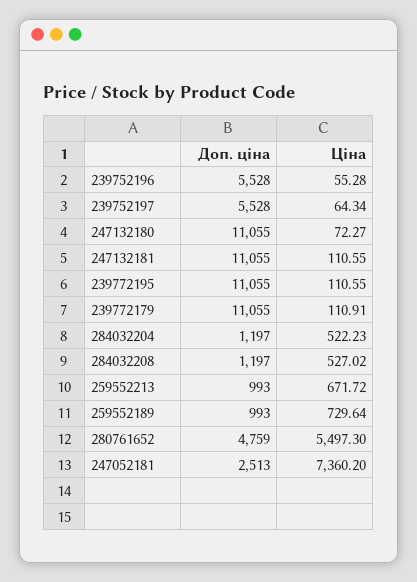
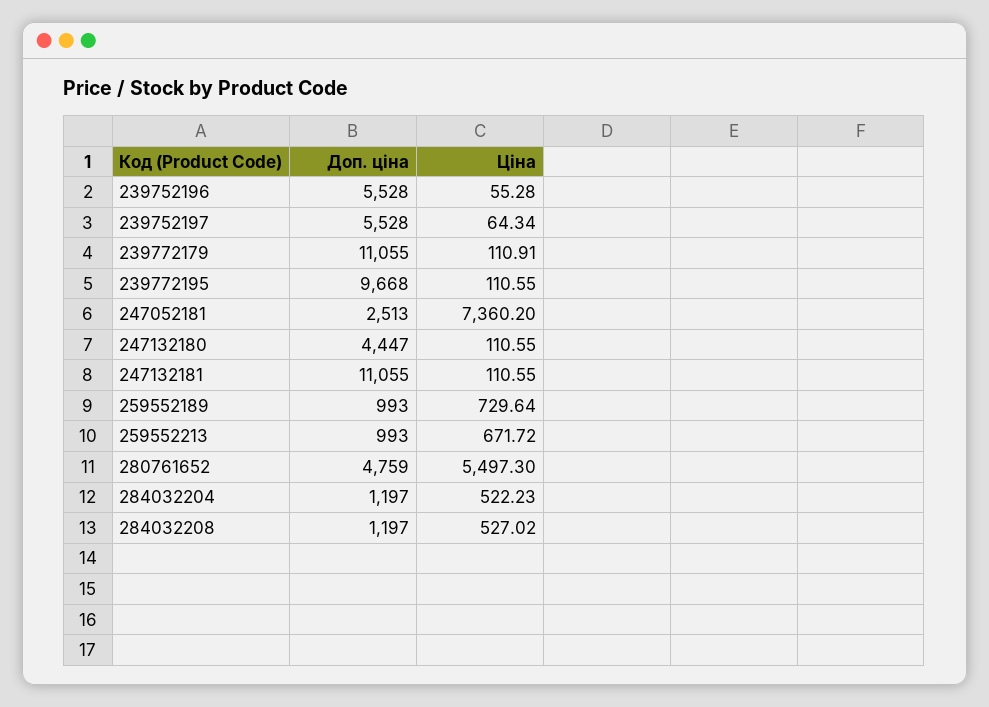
  {
    "Доп. ціна": {
      "239752196": 5528,
      "239752197": 5528,
-     "247132180": 11055,
+     "247132180": 4447,
      "247132181": 11055,
-     "239772195": 11055,
+     "239772195": 9668,
      "239772179": 11055,
      "284032204": 1197,
      "284032208": 1197,
      "259552213": 993,
      "259552189": 993,
      "280761652": 4759,
      "247052181": 2513
    },
    "Ціна": {
      "239752196": 55.28,
      "239752197": 64.34,
-     "247132180": 72.27,
+     "247132180": 110.55,
      "247132181": 110.55,
      "239772195": 110.55,
      "239772179": 110.91,
      "284032204": 522.23,
      "284032208": 527.02,
      "259552213": 671.72,
      "259552189": 729.64,
      "280761652": 5497.3,
      "247052181": 7360.2
    }
  }

